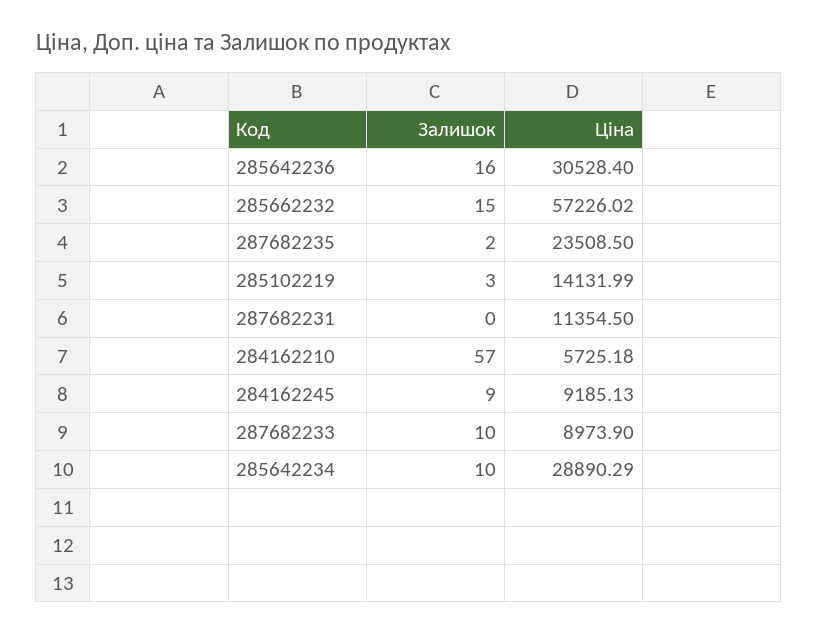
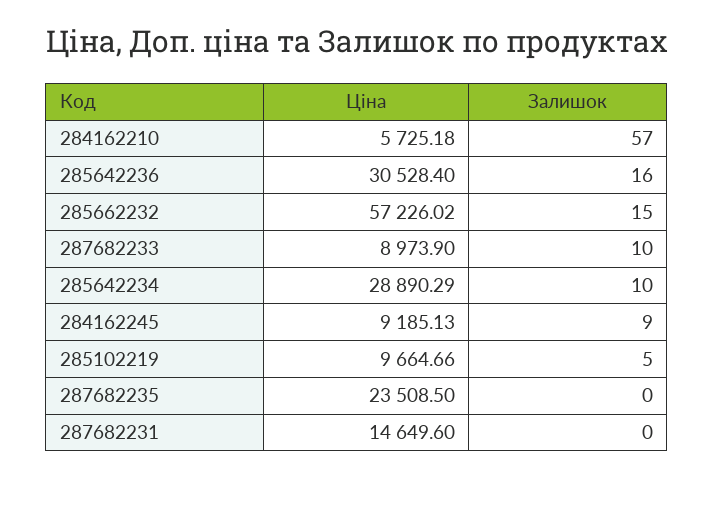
  {
    "Залишок": {
      "285642236": 16,
      "285662232": 15,
-     "287682235": 2,
+     "287682235": 0,
-     "285102219": 3,
+     "285102219": 5,
      "287682231": 0,
      "284162210": 57,
      "284162245": 9,
      "287682233": 10,
      "285642234": 10
    },
    "Ціна": {
      "285642236": 30528.4,
      "285662232": 57226.02,
      "287682235": 23508.5,
-     "285102219": 14131.99,
+     "285102219": 9664.66,
-     "287682231": 11354.5,
+     "287682231": 14649.6,
      "284162210": 5725.18,
      "284162245": 9185.13,
      "287682233": 8973.9,
      "285642234": 28890.29
    }
  }

